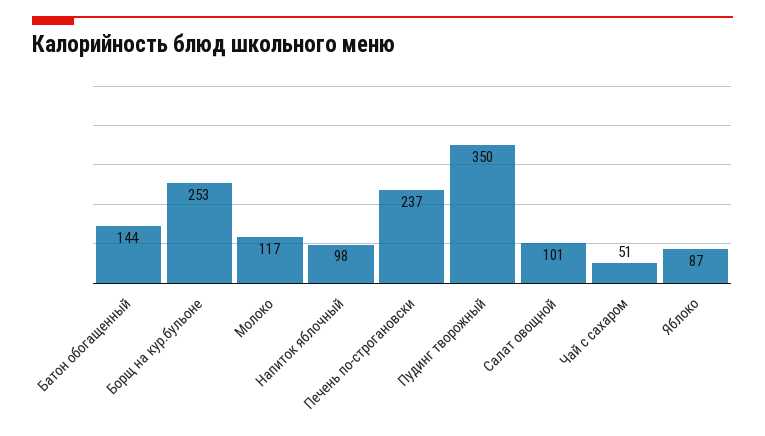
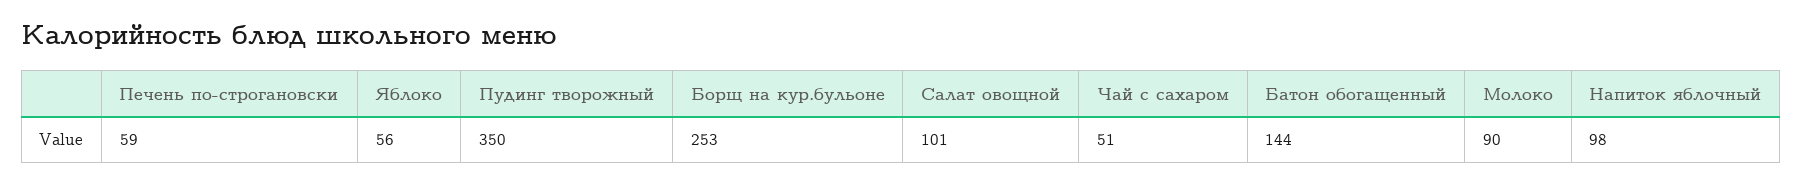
  {
    "Батон обогащенный": 144,
    "Борщ на кур.бульоне": 253,
-   "Молоко": 117,
+   "Молоко": 90,
    "Напиток яблочный": 98,
-   "Печень по-строгановски": 237,
+   "Печень по-строгановски": 59,
    "Пудинг творожный": 350,
    "Салат овощной": 101,
    "Чай с сахаром": 51,
-   "Яблоко": 87
+   "Яблоко": 56
  }

